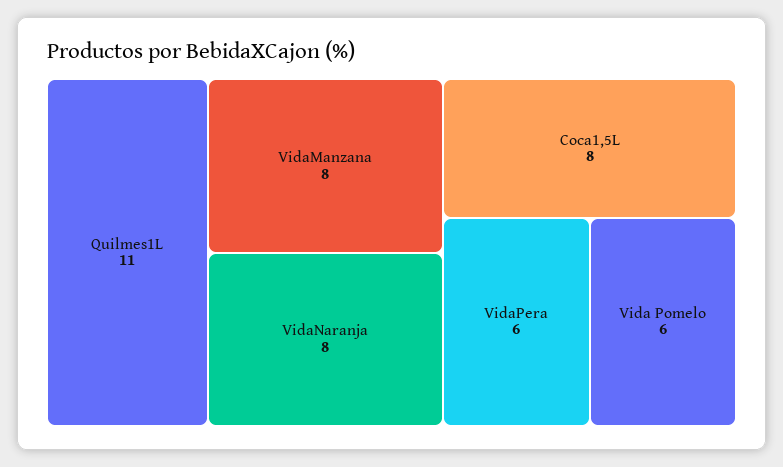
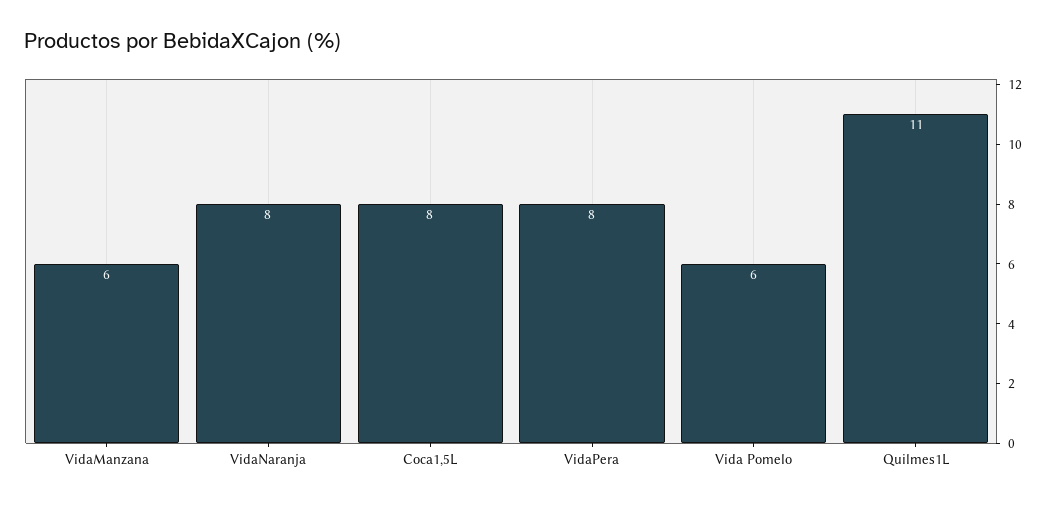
  {
    "Quilmes1L": 11,
-   "VidaManzana": 8,
+   "VidaManzana": 6,
    "VidaNaranja": 8,
    "Coca1,5L": 8,
-   "VidaPera": 6,
+   "VidaPera": 8,
    "Vida Pomelo": 6
  }

